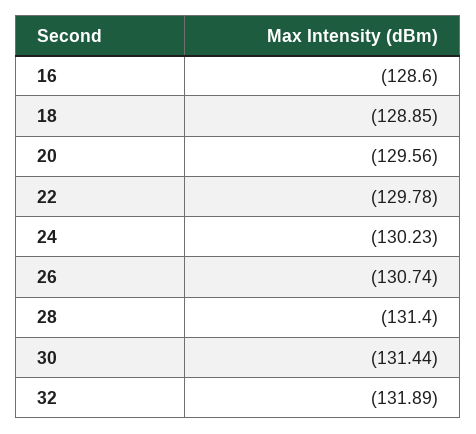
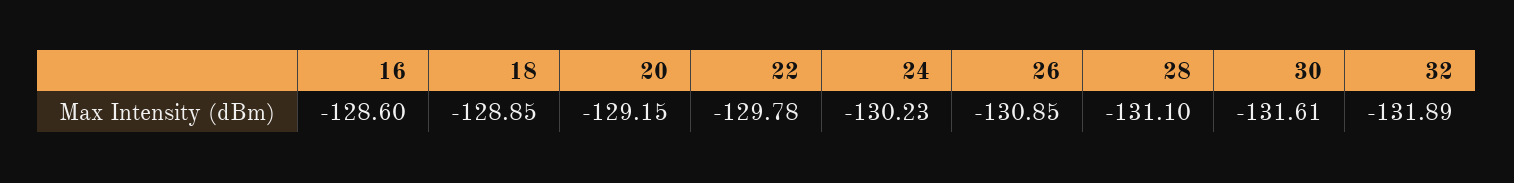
  {
    "16": -128.6,
    "18": -128.85,
-   "20": -129.56,
+   "20": -129.15,
    "22": -129.78,
    "24": -130.23,
-   "26": -130.74,
+   "26": -130.85,
-   "28": -131.4,
+   "28": -131.1,
-   "30": -131.44,
+   "30": -131.61,
    "32": -131.89
  }

